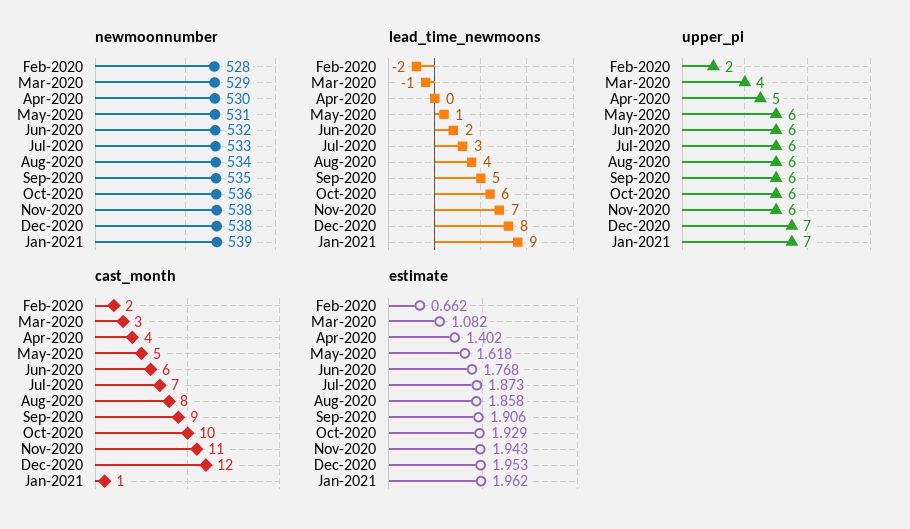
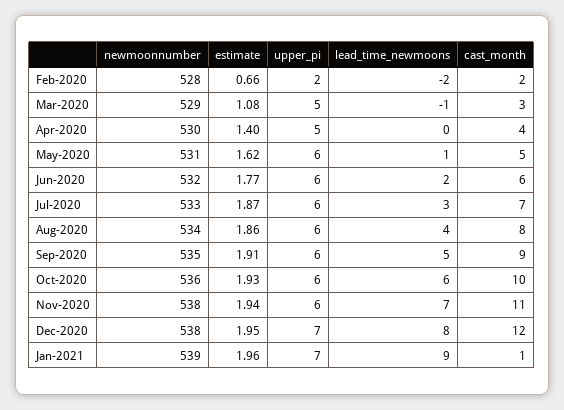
  {
    "newmoonnumber": {
      "Feb-2020": 528,
      "Mar-2020": 529,
      "Apr-2020": 530,
      "May-2020": 531,
      "Jun-2020": 532,
      "Jul-2020": 533,
      "Aug-2020": 534,
      "Sep-2020": 535,
      "Oct-2020": 536,
      "Nov-2020": 538,
      "Dec-2020": 538,
      "Jan-2021": 539
    },
    "lead_time_newmoons": {
      "Feb-2020": -2,
      "Mar-2020": -1,
      "Apr-2020": 0,
      "May-2020": 1,
      "Jun-2020": 2,
      "Jul-2020": 3,
      "Aug-2020": 4,
      "Sep-2020": 5,
      "Oct-2020": 6,
      "Nov-2020": 7,
      "Dec-2020": 8,
      "Jan-2021": 9
    },
    "upper_pi": {
      "Feb-2020": 2,
-     "Mar-2020": 4,
+     "Mar-2020": 5,
      "Apr-2020": 5,
      "May-2020": 6,
      "Jun-2020": 6,
      "Jul-2020": 6,
      "Aug-2020": 6,
      "Sep-2020": 6,
      "Oct-2020": 6,
      "Nov-2020": 6,
      "Dec-2020": 7,
      "Jan-2021": 7
    },
    "cast_month": {
      "Feb-2020": 2,
      "Mar-2020": 3,
      "Apr-2020": 4,
      "May-2020": 5,
      "Jun-2020": 6,
      "Jul-2020": 7,
      "Aug-2020": 8,
      "Sep-2020": 9,
      "Oct-2020": 10,
      "Nov-2020": 11,
      "Dec-2020": 12,
      "Jan-2021": 1
    },
    "estimate": {
      "Feb-2020": 0.662,
      "Mar-2020": 1.082,
      "Apr-2020": 1.402,
      "May-2020": 1.618,
      "Jun-2020": 1.768,
      "Jul-2020": 1.873,
      "Aug-2020": 1.858,
      "Sep-2020": 1.906,
      "Oct-2020": 1.929,
      "Nov-2020": 1.943,
      "Dec-2020": 1.953,
      "Jan-2021": 1.962
    }
  }

